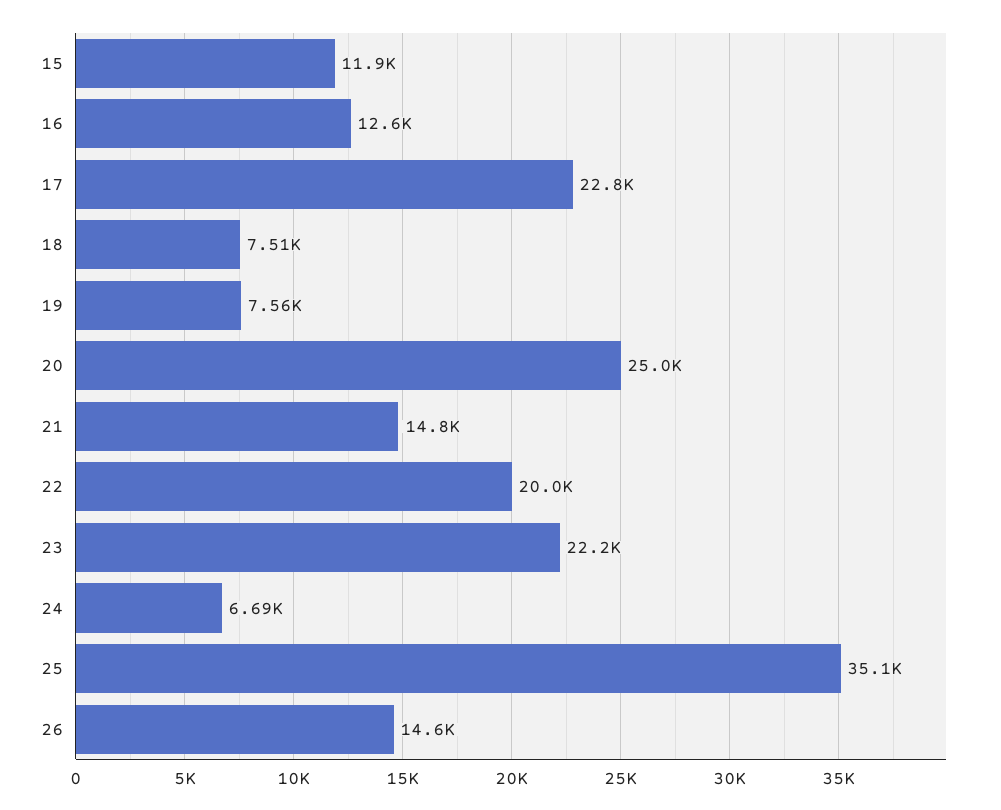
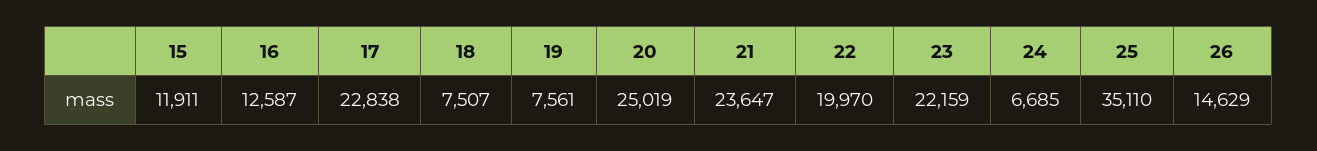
  {
    "15": 11911,
    "16": 12587,
    "17": 22838,
    "18": 7507,
    "19": 7561,
    "20": 25019,
-   "21": 14800,
+   "21": 23647,
    "22": 19970,
    "23": 22159,
    "24": 6685,
    "25": 35110,
    "26": 14629
  }

